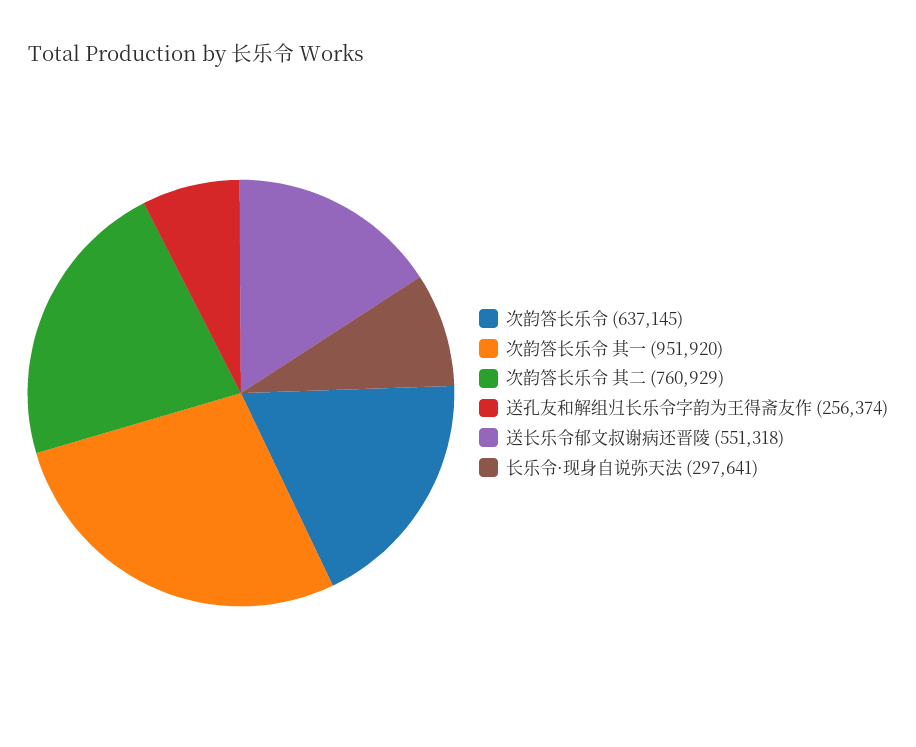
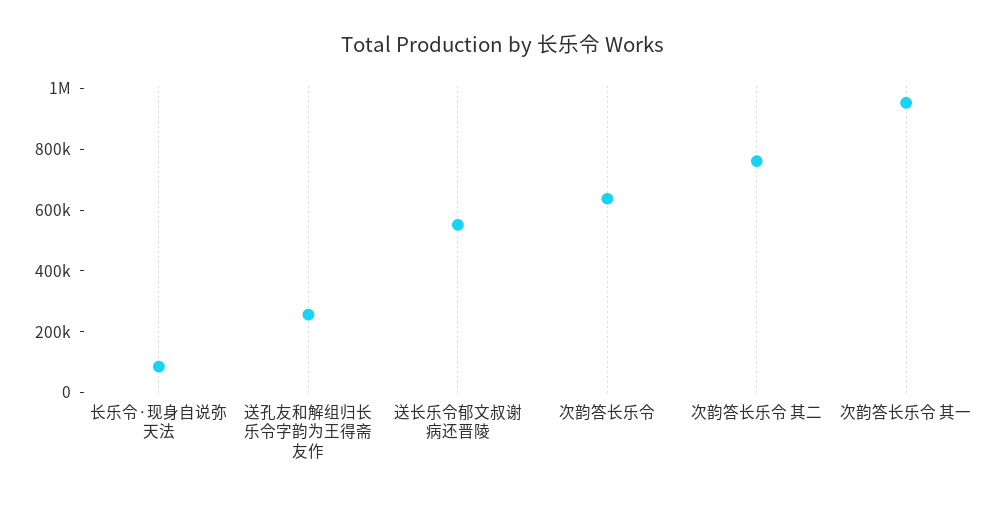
  {
    "次韵答长乐令": 637145,
    "次韵答长乐令 其一": 951920,
    "次韵答长乐令 其二": 760929,
    "送孔友和解组归长乐令字韵为王得斋友作": 256374,
    "送长乐令郁文叔谢病还晋陵": 551318,
-   "长乐令·现身自说弥天法": 297641
+   "长乐令·现身自说弥天法": 100000
  }

